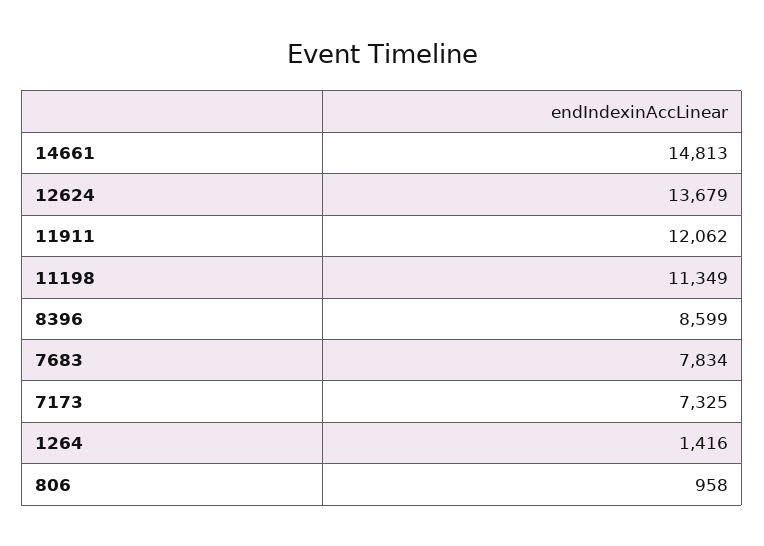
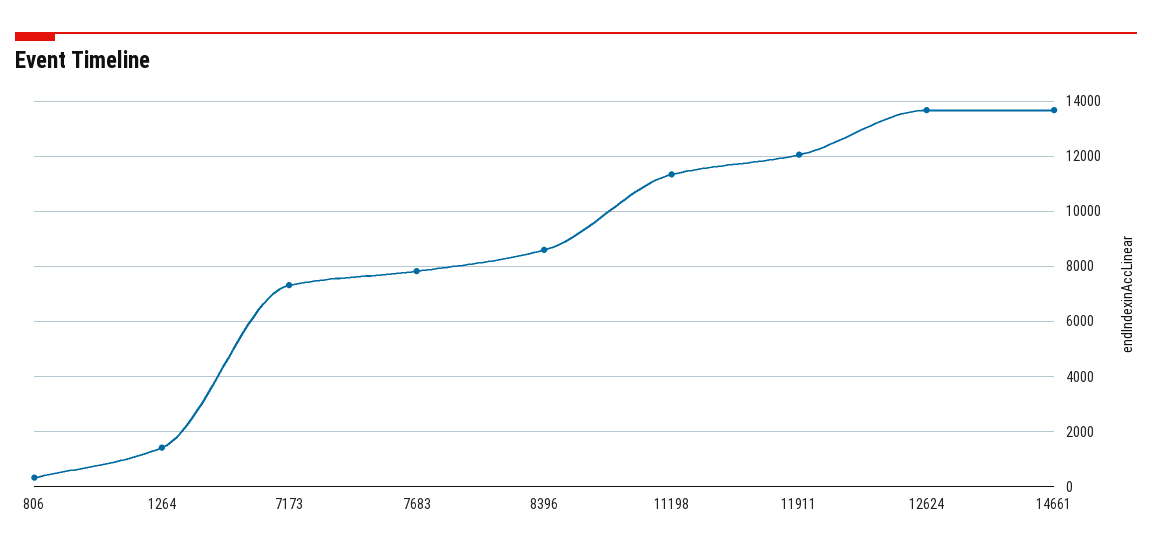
  {
-   "14661": 14813,
+   "14661": 13750,
    "12624": 13679,
    "11911": 12062,
    "11198": 11349,
    "8396": 8599,
    "7683": 7834,
    "7173": 7325,
    "1264": 1416,
-   "806": 958
+   "806": 250
  }

